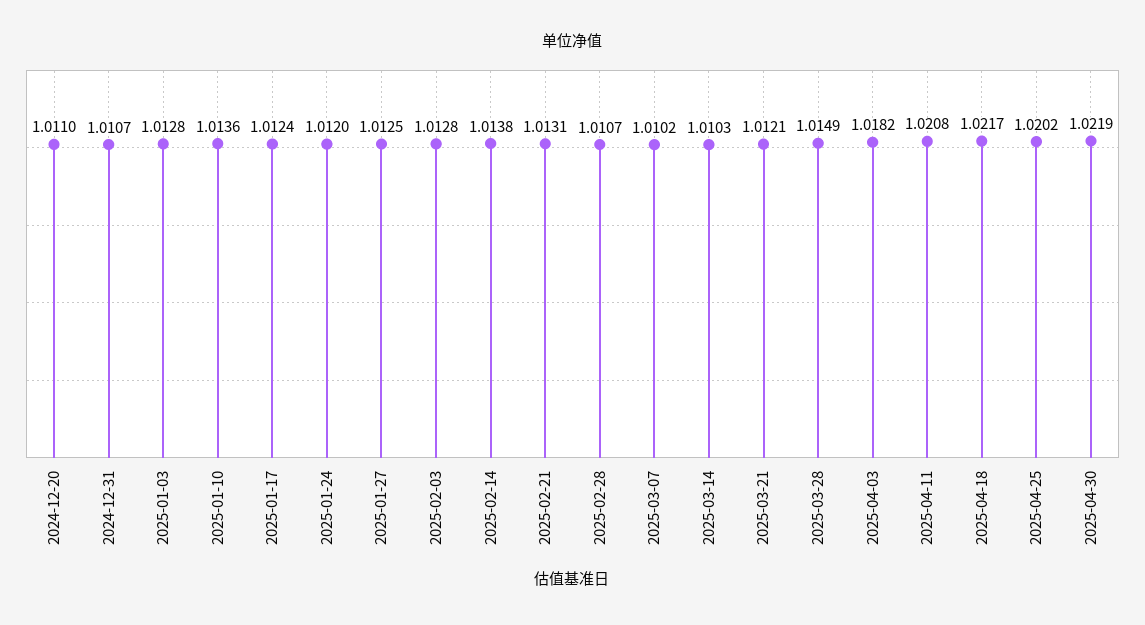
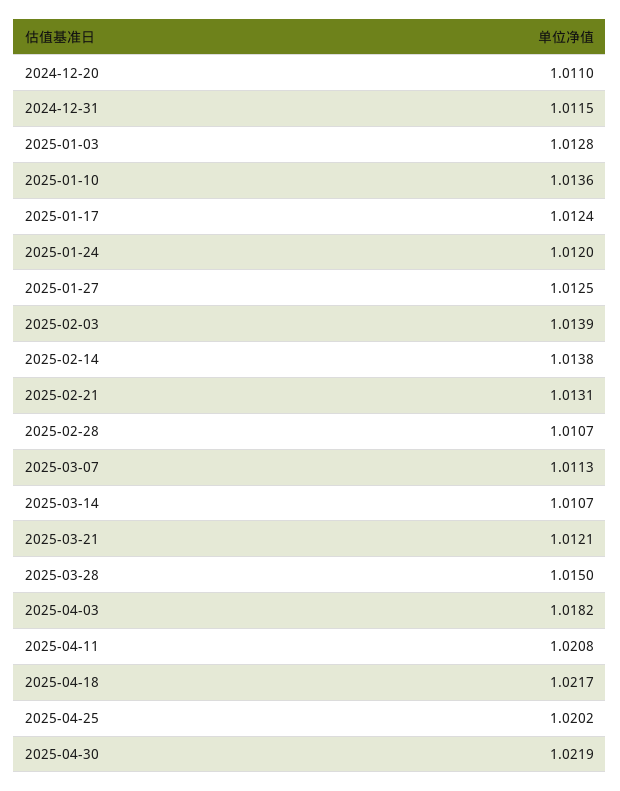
  {
    "2024-12-20": 1.011,
-   "2024-12-31": 1.0107,
+   "2024-12-31": 1.0115,
    "2025-01-03": 1.0128,
    "2025-01-10": 1.0136,
    "2025-01-17": 1.0124,
    "2025-01-24": 1.012,
    "2025-01-27": 1.0125,
-   "2025-02-03": 1.0128,
+   "2025-02-03": 1.0139,
    "2025-02-14": 1.0138,
    "2025-02-21": 1.0131,
    "2025-02-28": 1.0107,
-   "2025-03-07": 1.0102,
+   "2025-03-07": 1.0113,
-   "2025-03-14": 1.0103,
+   "2025-03-14": 1.0107,
    "2025-03-21": 1.0121,
-   "2025-03-28": 1.0149,
+   "2025-03-28": 1.015,
    "2025-04-03": 1.0182,
    "2025-04-11": 1.0208,
    "2025-04-18": 1.0217,
    "2025-04-25": 1.0202,
    "2025-04-30": 1.0219
  }

